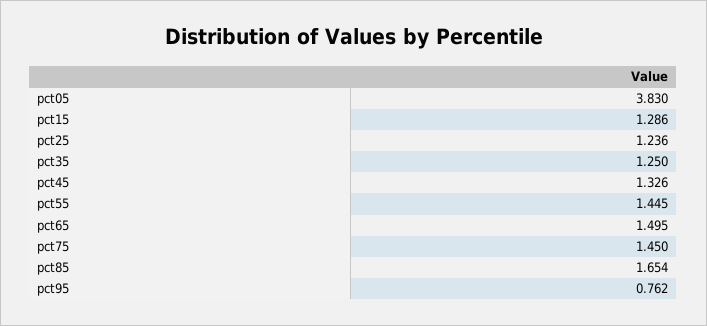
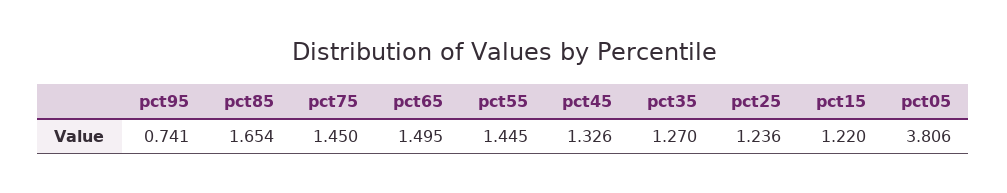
  {
-   "pct05": 3.83,
+   "pct05": 3.806,
-   "pct15": 1.286,
+   "pct15": 1.22,
    "pct25": 1.236,
-   "pct35": 1.25,
+   "pct35": 1.27,
    "pct45": 1.326,
    "pct55": 1.445,
    "pct65": 1.495,
    "pct75": 1.45,
    "pct85": 1.654,
-   "pct95": 0.762
+   "pct95": 0.741
  }

